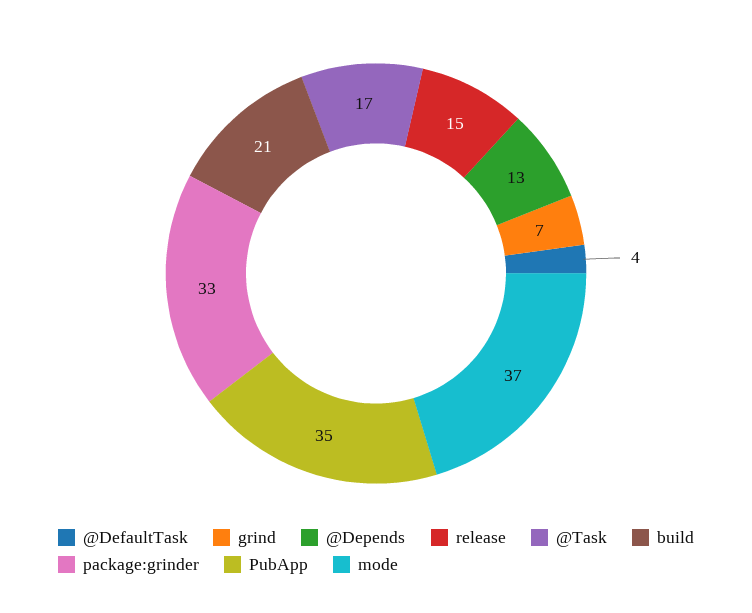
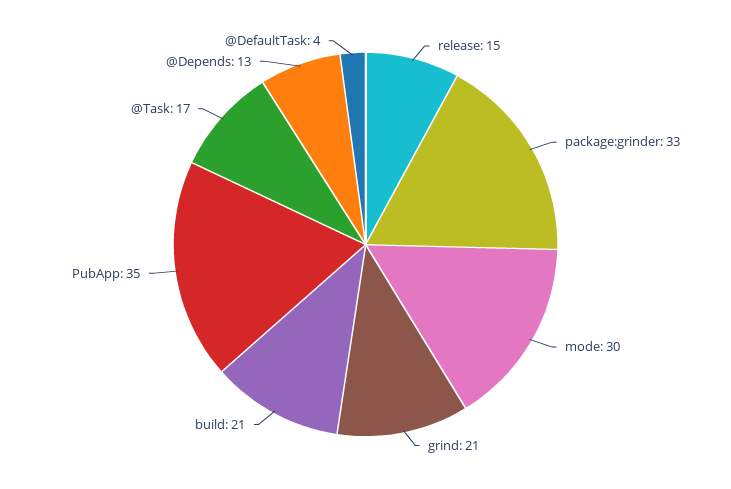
  {
    "@DefaultTask": 4,
-   "grind": 7,
+   "grind": 21,
    "@Depends": 13,
    "release": 15,
    "@Task": 17,
    "build": 21,
    "package:grinder": 33,
    "PubApp": 35,
-   "mode": 37
+   "mode": 30
  }

